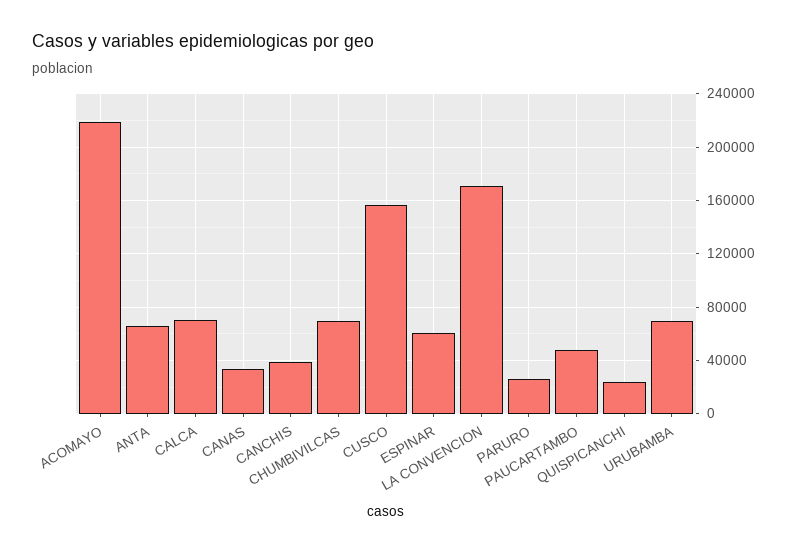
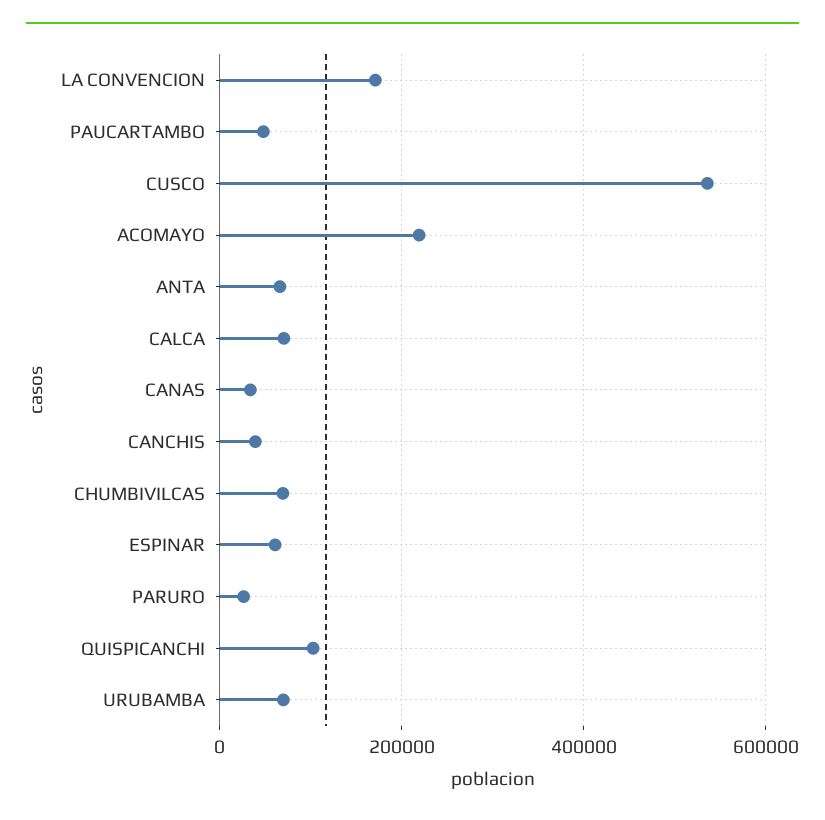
  {
    "ACOMAYO": 220000,
    "ANTA": 65000,
    "CALCA": 70000,
    "CANAS": 35000,
    "CANCHIS": 40000,
    "CHUMBIVILCAS": 70000,
-   "CUSCO": 155000,
+   "CUSCO": 540000,
    "ESPINAR": 60000,
    "LA CONVENCION": 170000,
    "PARURO": 25000,
    "PAUCARTAMBO": 50000,
-   "QUISPICANCHI": 25000,
+   "QUISPICANCHI": 100000,
    "URUBAMBA": 70000
  }

